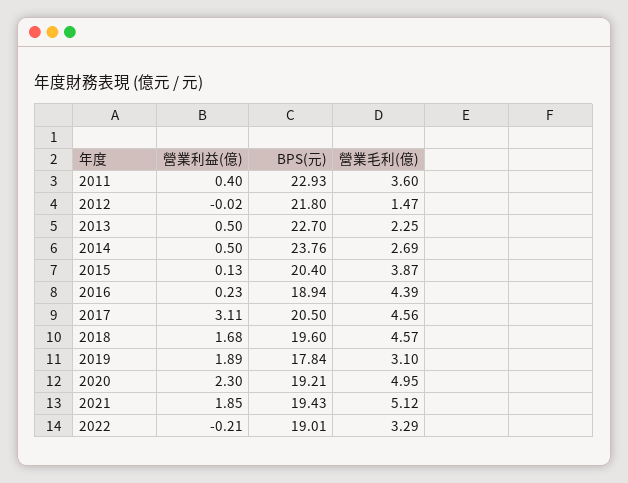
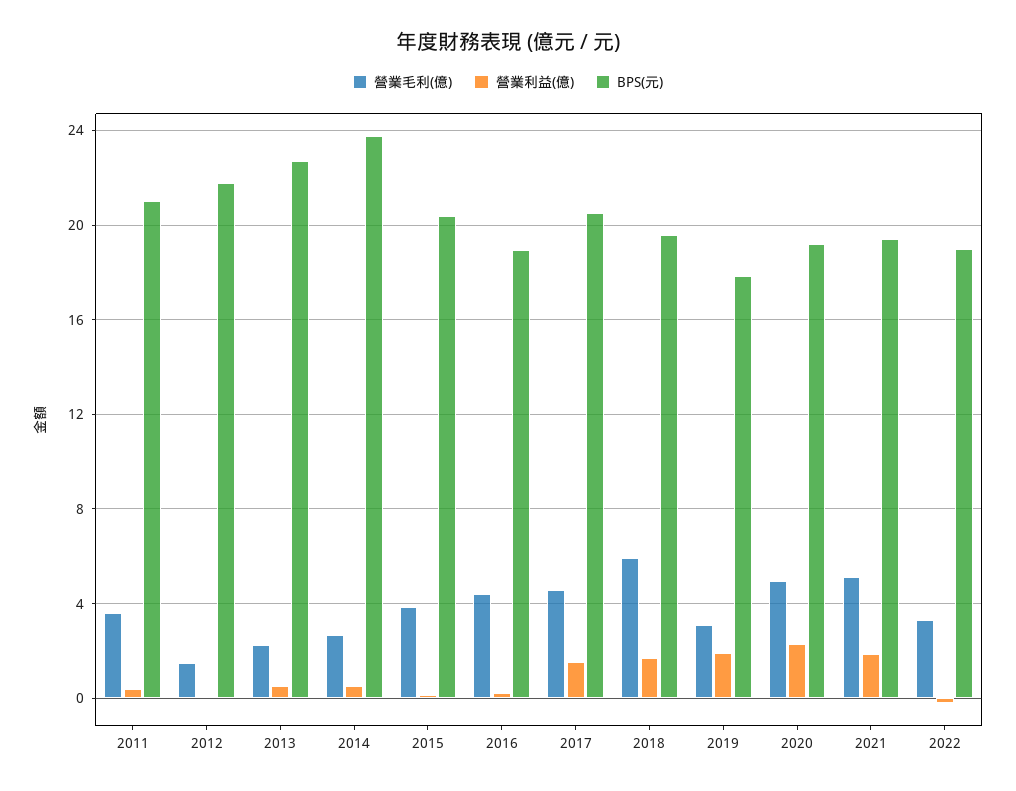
  {
    "營業利益(億)": {
      "2011": 0.4,
      "2012": -0.02,
      "2013": 0.5,
      "2014": 0.5,
      "2015": 0.13,
      "2016": 0.23,
-     "2017": 3.11,
+     "2017": 1.5,
      "2018": 1.68,
      "2019": 1.89,
      "2020": 2.3,
      "2021": 1.85,
      "2022": -0.21
    },
    "BPS(元)": {
-     "2011": 22.93,
+     "2011": 21,
      "2012": 21.8,
      "2013": 22.7,
      "2014": 23.76,
      "2015": 20.4,
      "2016": 18.94,
      "2017": 20.5,
      "2018": 19.6,
      "2019": 17.84,
      "2020": 19.21,
      "2021": 19.43,
      "2022": 19.01
    },
    "營業毛利(億)": {
      "2011": 3.6,
      "2012": 1.47,
      "2013": 2.25,
      "2014": 2.69,
      "2015": 3.87,
      "2016": 4.39,
      "2017": 4.56,
-     "2018": 4.57,
+     "2018": 6,
      "2019": 3.1,
      "2020": 4.95,
      "2021": 5.12,
      "2022": 3.29
    }
  }

